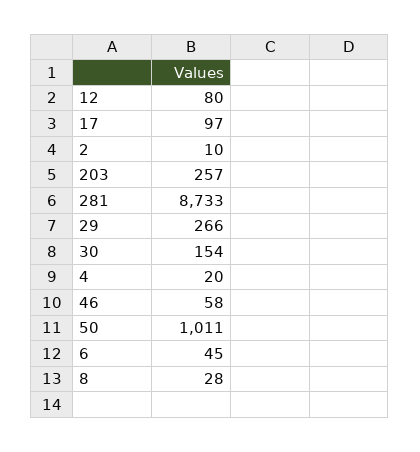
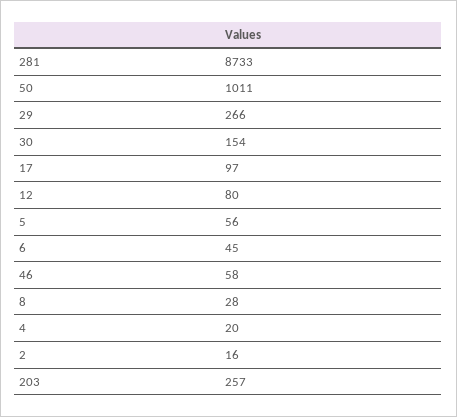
  {
    "12": 80,
    "17": 97,
-   "2": 10,
+   "2": 16,
    "203": 257,
    "281": 8733,
    "29": 266,
    "30": 154,
    "4": 20,
    "46": 58,
    "50": 1011,
    "6": 45,
-   "8": 28
+   "8": 28,
+   "5": 56
  }

